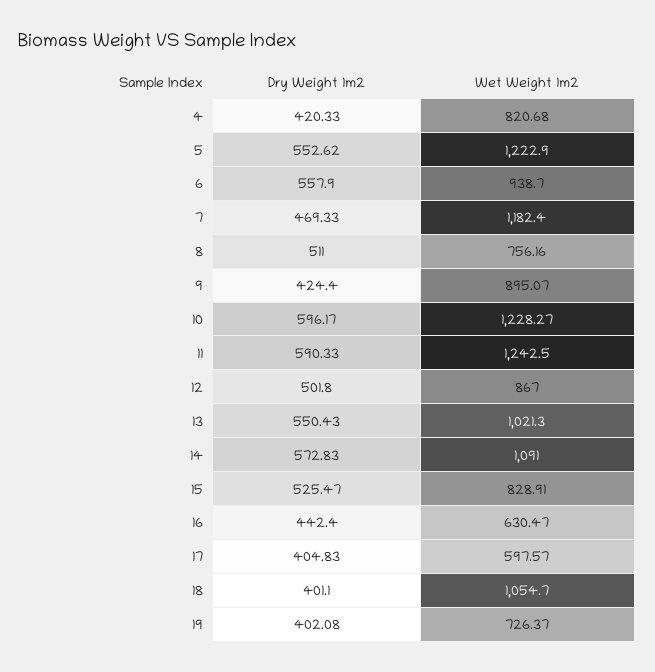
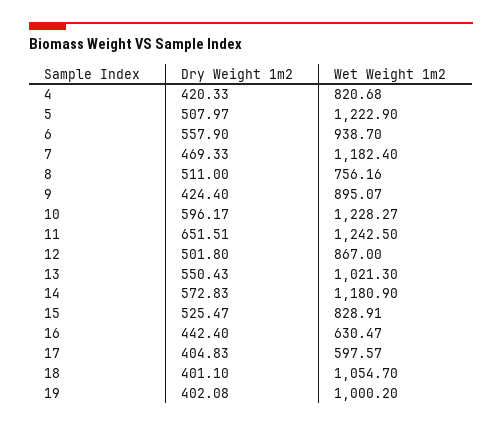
  {
    "Dry Weight 1m2": {
      "4": 420.33,
-     "5": 552.62,
+     "5": 507.97,
      "6": 557.9,
      "7": 469.33,
      "8": 511,
      "9": 424.4,
      "10": 596.17,
-     "11": 590.33,
+     "11": 651.51,
      "12": 501.8,
      "13": 550.43,
      "14": 572.83,
      "15": 525.47,
      "16": 442.4,
      "17": 404.83,
      "18": 401.1,
      "19": 402.08
    },
    "Wet Weight 1m2": {
      "4": 820.68,
      "5": 1222.9,
      "6": 938.7,
      "7": 1182.4,
      "8": 756.16,
      "9": 895.07,
      "10": 1228.27,
      "11": 1242.5,
      "12": 867,
      "13": 1021.3,
-     "14": 1091,
+     "14": 1180.9,
      "15": 828.91,
      "16": 630.47,
      "17": 597.57,
      "18": 1054.7,
-     "19": 726.37
+     "19": 1000.2
    }
  }

